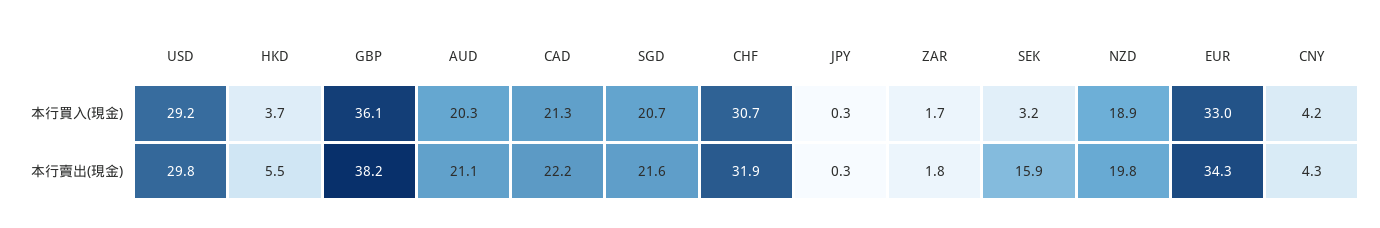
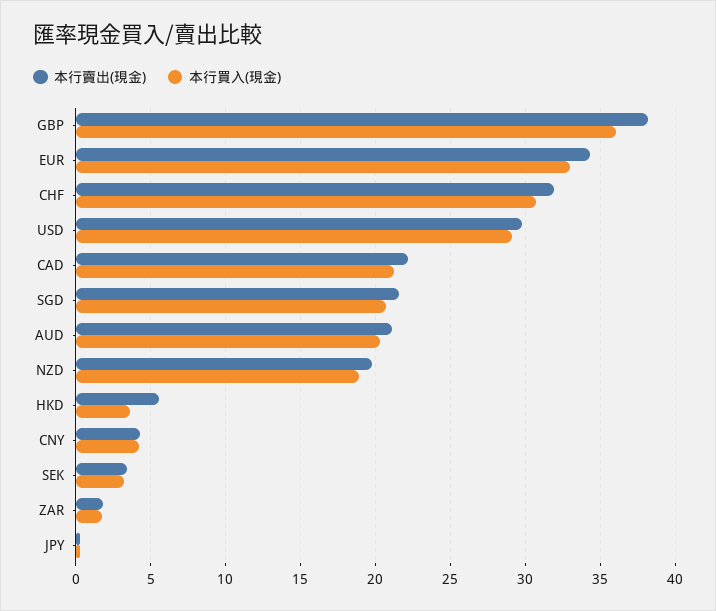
  {
    "本行買入(現金)": {
      "USD": 29.2,
      "HKD": 3.7,
      "GBP": 36.1,
      "AUD": 20.3,
      "CAD": 21.3,
      "SGD": 20.7,
      "CHF": 30.7,
      "JPY": 0.3,
      "ZAR": 1.7,
      "SEK": 3.2,
      "NZD": 18.9,
      "EUR": 33,
      "CNY": 4.2
    },
    "本行賣出(現金)": {
      "USD": 29.8,
      "HKD": 5.5,
      "GBP": 38.2,
      "AUD": 21.1,
      "CAD": 22.2,
      "SGD": 21.6,
      "CHF": 31.9,
      "JPY": 0.3,
      "ZAR": 1.8,
-     "SEK": 15.9,
+     "SEK": 3.5,
      "NZD": 19.8,
      "EUR": 34.3,
      "CNY": 4.3
    }
  }

